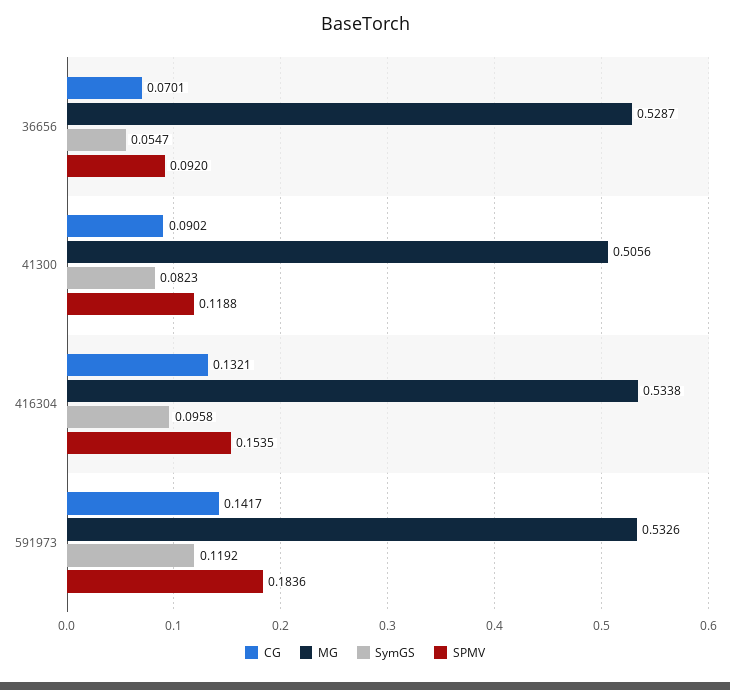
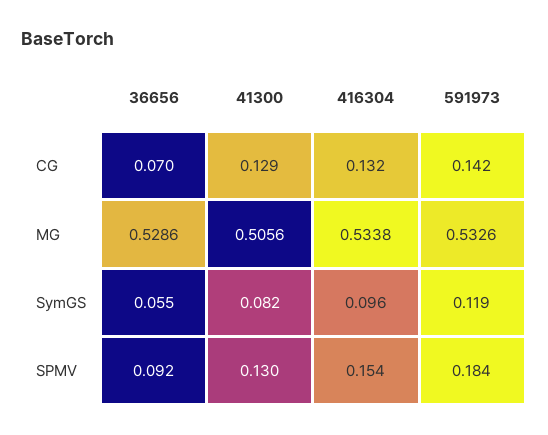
  {
    "CG": {
      "36656": 0.0701,
-     "41300": 0.0902,
+     "41300": 0.129,
      "416304": 0.1321,
      "591973": 0.1417
    },
    "MG": {
-     "36656": 0.5287,
+     "36656": 0.5286,
      "41300": 0.5056,
      "416304": 0.5338,
      "591973": 0.5326
    },
    "SymGS": {
      "36656": 0.0547,
      "41300": 0.0823,
      "416304": 0.0958,
      "591973": 0.1192
    },
    "SPMV": {
      "36656": 0.092,
-     "41300": 0.1188,
+     "41300": 0.13,
      "416304": 0.1535,
      "591973": 0.1836
    }
  }

